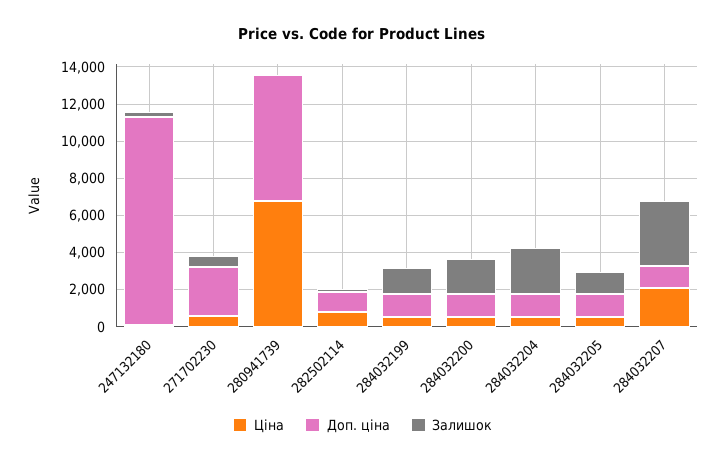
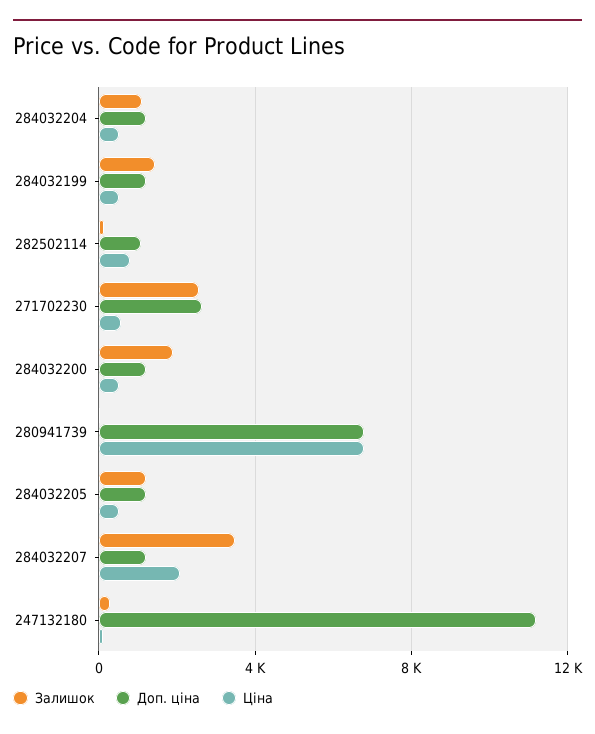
  {
    "Ціна": {
      "247132180": 0,
      "271702230": 500,
      "280941739": 7000,
      "282502114": 1000,
      "284032199": 500,
      "284032200": 500,
      "284032204": 500,
      "284032205": 500,
      "284032207": 2000
    },
    "Доп. ціна": {
      "247132180": 11000,
      "271702230": 2500,
      "280941739": 7000,
      "282502114": 1000,
      "284032199": 1000,
      "284032200": 1000,
      "284032204": 1000,
      "284032205": 1000,
      "284032207": 1000
    },
    "Залишок": {
      "247132180": 500,
-     "271702230": 500,
+     "271702230": 2500,
      "280941739": 0,
      "282502114": 0,
      "284032199": 1500,
      "284032200": 2000,
-     "284032204": 2500,
+     "284032204": 1000,
      "284032205": 1000,
      "284032207": 3500
    }
  }

